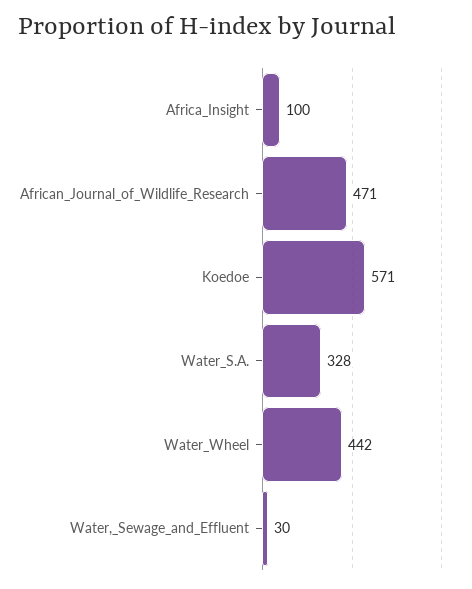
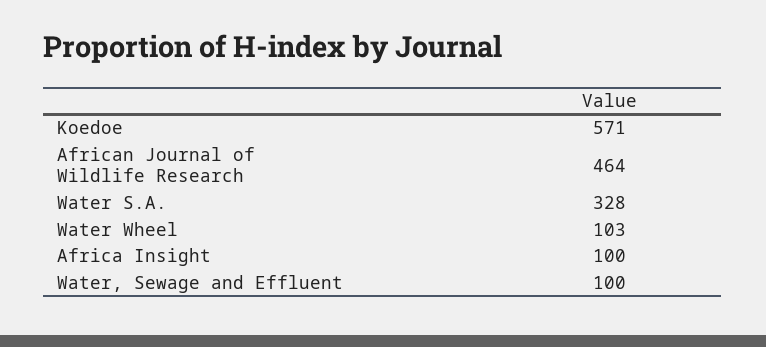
  {
    "Africa_Insight": 100,
-   "African_Journal_of_Wildlife_Research": 471,
+   "African_Journal_of_Wildlife_Research": 464,
    "Koedoe": 571,
    "Water_S.A.": 328,
-   "Water_Wheel": 442,
+   "Water_Wheel": 103,
-   "Water,_Sewage_and_Effluent": 30
+   "Water,_Sewage_and_Effluent": 100
  }

